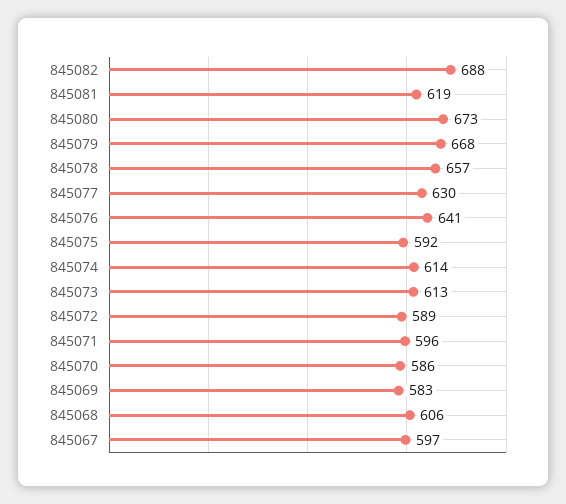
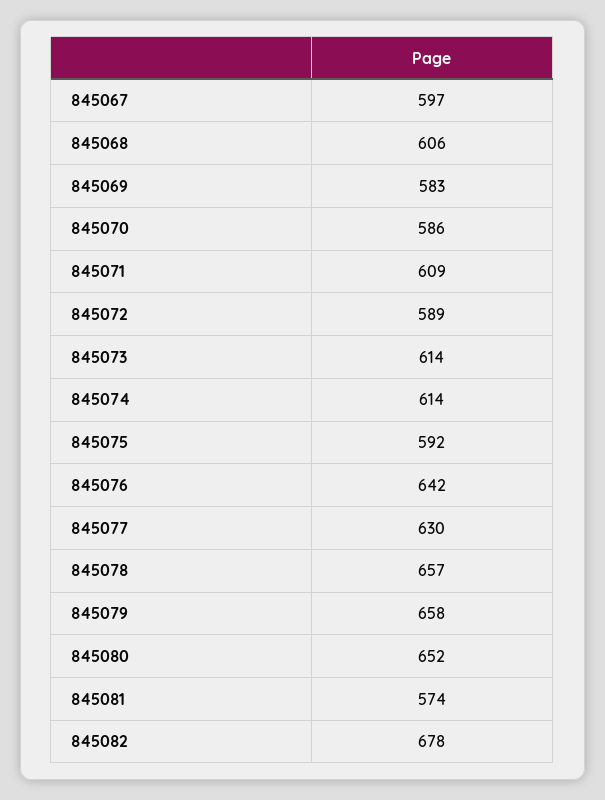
  {
-   "845082": 688,
+   "845082": 678,
-   "845081": 619,
+   "845081": 574,
-   "845080": 673,
+   "845080": 652,
-   "845079": 668,
+   "845079": 658,
    "845078": 657,
    "845077": 630,
-   "845076": 641,
+   "845076": 642,
    "845075": 592,
    "845074": 614,
-   "845073": 613,
+   "845073": 614,
    "845072": 589,
-   "845071": 596,
+   "845071": 609,
    "845070": 586,
    "845069": 583,
    "845068": 606,
    "845067": 597
  }

